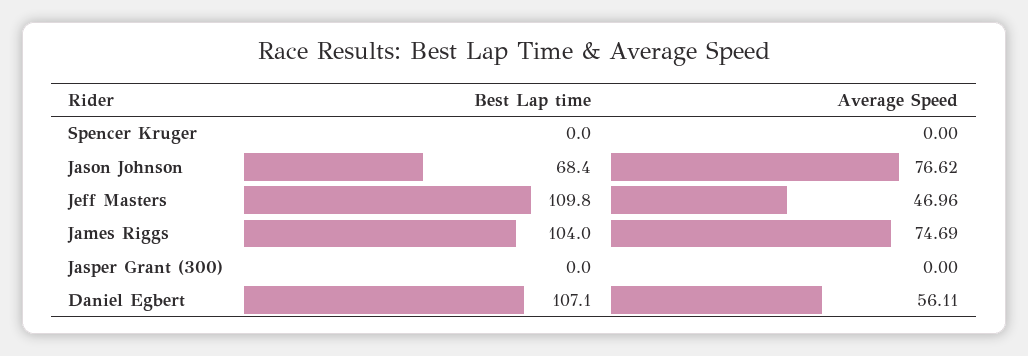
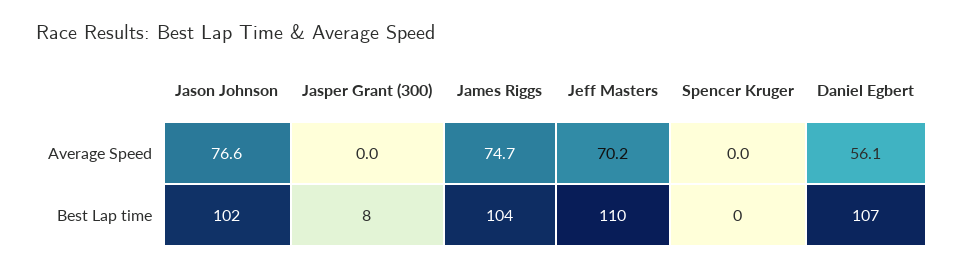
  {
    "Best Lap time": {
      "Spencer Kruger": 0,
-     "Jason Johnson": 68.4,
+     "Jason Johnson": 102,
      "Jeff Masters": 109.8,
      "James Riggs": 104,
-     "Jasper Grant (300)": 0,
+     "Jasper Grant (300)": 8,
      "Daniel Egbert": 107.1
    },
    "Average Speed": {
      "Spencer Kruger": 0,
      "Jason Johnson": 76.62,
-     "Jeff Masters": 46.96,
+     "Jeff Masters": 70.2,
      "James Riggs": 74.69,
      "Jasper Grant (300)": 0,
      "Daniel Egbert": 56.11
    }
  }

